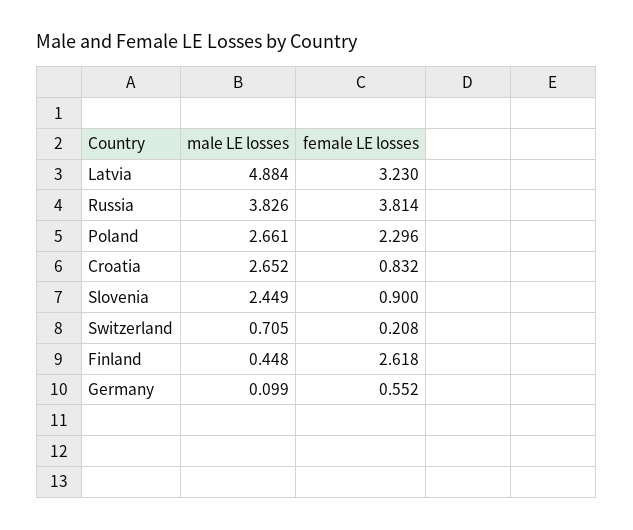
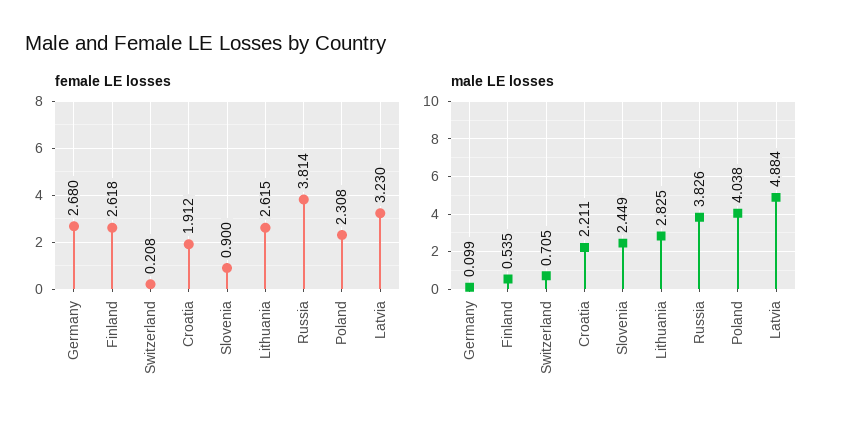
  {
    "male LE losses": {
      "Latvia": 4.884,
      "Russia": 3.826,
-     "Poland": 2.661,
+     "Poland": 4.038,
-     "Croatia": 2.652,
+     "Croatia": 2.211,
      "Slovenia": 2.449,
      "Switzerland": 0.705,
-     "Finland": 0.448,
+     "Finland": 0.535,
-     "Germany": 0.099
+     "Germany": 0.099,
+     "Lithuania": 2.825
    },
    "female LE losses": {
      "Latvia": 3.23,
      "Russia": 3.814,
-     "Poland": 2.296,
+     "Poland": 2.308,
-     "Croatia": 0.832,
+     "Croatia": 1.912,
      "Slovenia": 0.9,
      "Switzerland": 0.208,
      "Finland": 2.618,
-     "Germany": 0.552
+     "Germany": 2.68,
+     "Lithuania": 2.615
    }
  }

